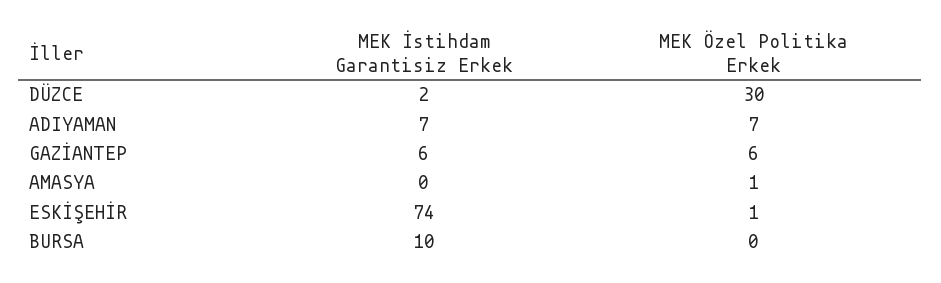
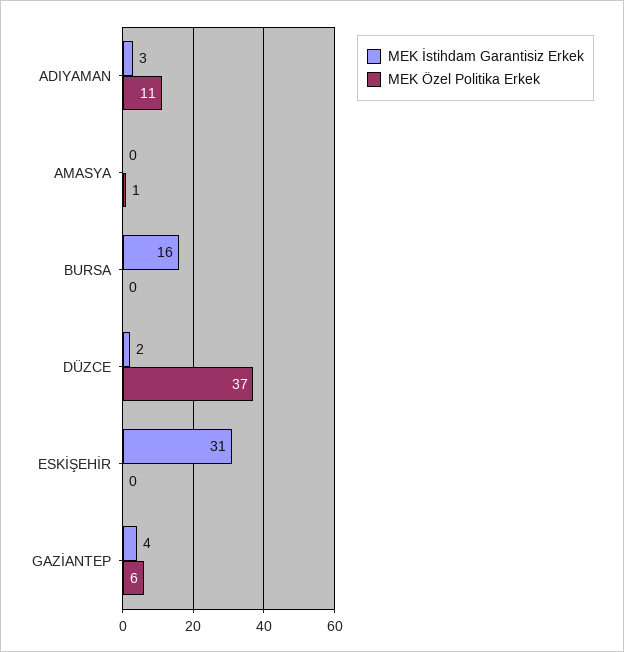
  {
    "MEK İstihdam Garantisiz Erkek": {
      "DÜZCE": 2,
-     "ADIYAMAN": 7,
+     "ADIYAMAN": 3,
-     "GAZİANTEP": 6,
+     "GAZİANTEP": 4,
      "AMASYA": 0,
-     "ESKİŞEHİR": 74,
+     "ESKİŞEHİR": 31,
-     "BURSA": 10
+     "BURSA": 16
    },
    "MEK Özel Politika Erkek": {
-     "DÜZCE": 30,
+     "DÜZCE": 37,
-     "ADIYAMAN": 7,
+     "ADIYAMAN": 11,
      "GAZİANTEP": 6,
      "AMASYA": 1,
-     "ESKİŞEHİR": 1,
+     "ESKİŞEHİR": 0,
      "BURSA": 0
    }
  }

